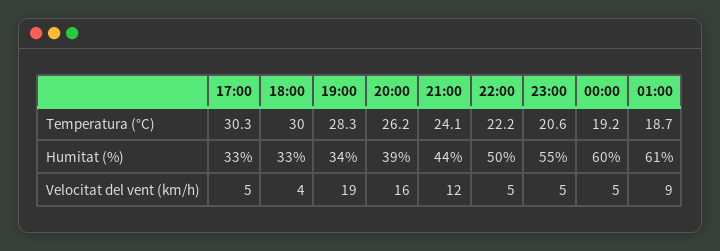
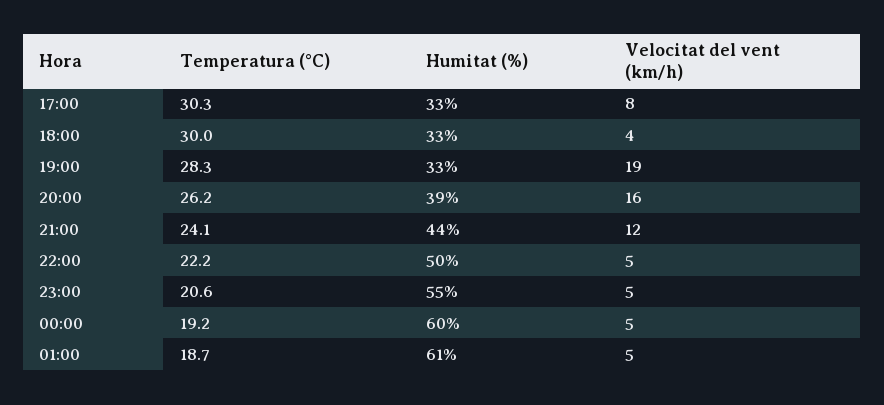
  {
    "17:00": {
      "Temperatura (°C)": 30.3,
      "Humitat (%)": 33,
-     "Velocitat del vent (km/h)": 5
+     "Velocitat del vent (km/h)": 8
    },
    "18:00": {
      "Temperatura (°C)": 30,
      "Humitat (%)": 33,
      "Velocitat del vent (km/h)": 4
    },
    "19:00": {
      "Temperatura (°C)": 28.3,
-     "Humitat (%)": 34,
+     "Humitat (%)": 33,
      "Velocitat del vent (km/h)": 19
    },
    "20:00": {
      "Temperatura (°C)": 26.2,
      "Humitat (%)": 39,
      "Velocitat del vent (km/h)": 16
    },
    "21:00": {
      "Temperatura (°C)": 24.1,
      "Humitat (%)": 44,
      "Velocitat del vent (km/h)": 12
    },
    "22:00": {
      "Temperatura (°C)": 22.2,
      "Humitat (%)": 50,
      "Velocitat del vent (km/h)": 5
    },
    "23:00": {
      "Temperatura (°C)": 20.6,
      "Humitat (%)": 55,
      "Velocitat del vent (km/h)": 5
    },
    "00:00": {
      "Temperatura (°C)": 19.2,
      "Humitat (%)": 60,
      "Velocitat del vent (km/h)": 5
    },
    "01:00": {
      "Temperatura (°C)": 18.7,
      "Humitat (%)": 61,
-     "Velocitat del vent (km/h)": 9
+     "Velocitat del vent (km/h)": 5
    }
  }

